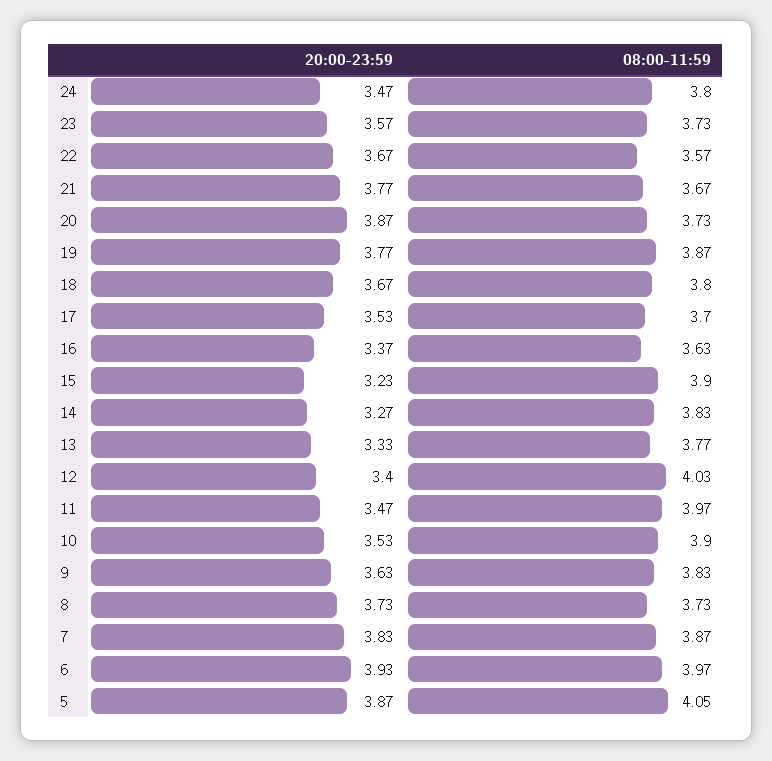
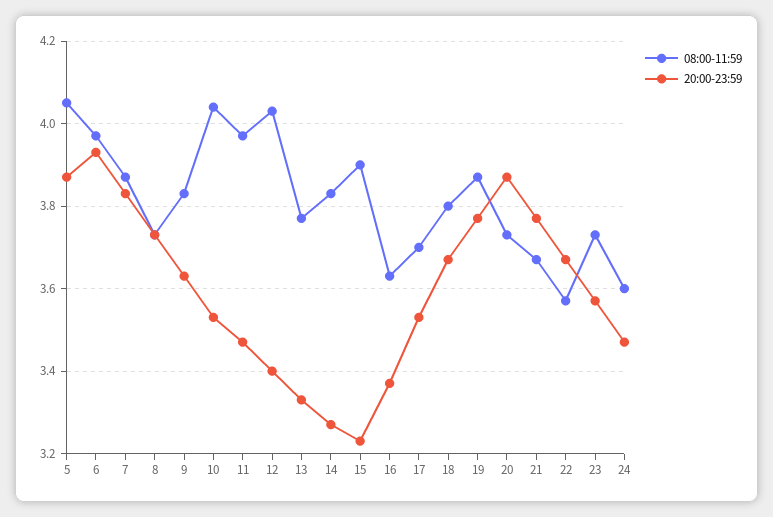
  {
    "20:00-23:59": {
      "24": 3.47,
      "23": 3.57,
      "22": 3.67,
      "21": 3.77,
      "20": 3.87,
      "19": 3.77,
      "18": 3.67,
      "17": 3.53,
      "16": 3.37,
      "15": 3.23,
      "14": 3.27,
      "13": 3.33,
      "12": 3.4,
      "11": 3.47,
      "10": 3.53,
      "9": 3.63,
      "8": 3.73,
      "7": 3.83,
      "6": 3.93,
      "5": 3.87
    },
    "08:00-11:59": {
-     "24": 3.8,
+     "24": 3.6,
      "23": 3.73,
      "22": 3.57,
      "21": 3.67,
      "20": 3.73,
      "19": 3.87,
      "18": 3.8,
      "17": 3.7,
      "16": 3.63,
      "15": 3.9,
      "14": 3.83,
      "13": 3.77,
      "12": 4.03,
      "11": 3.97,
-     "10": 3.9,
+     "10": 4.05,
      "9": 3.83,
      "8": 3.73,
      "7": 3.87,
      "6": 3.97,
      "5": 4.05
    }
  }

